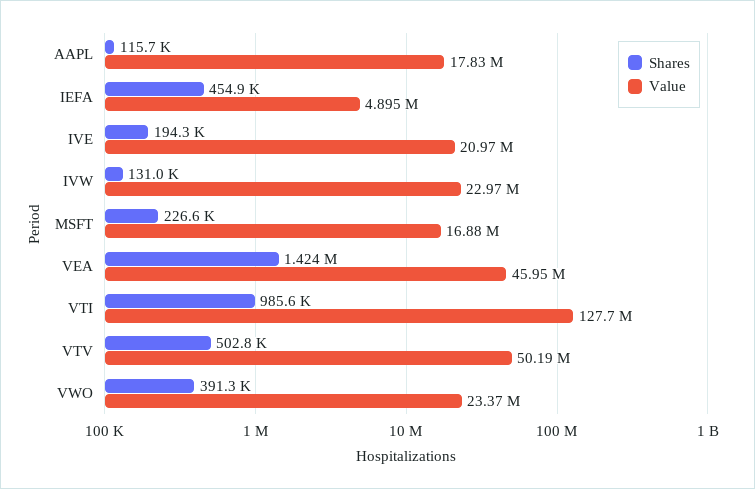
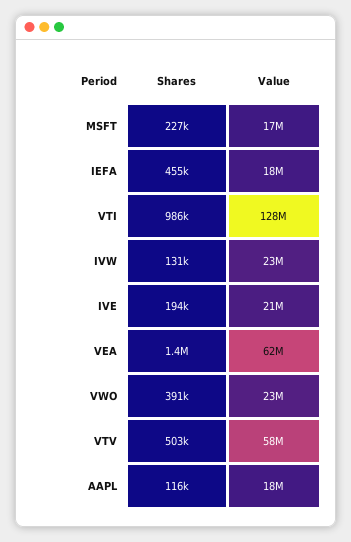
  {
    "Shares": {
      "AAPL": 115700,
      "IEFA": 454900,
      "IVE": 194300,
      "IVW": 131000,
      "MSFT": 226600,
      "VEA": 1424000,
      "VTI": 985600,
      "VTV": 502800,
      "VWO": 391300
    },
    "Value": {
      "AAPL": 17830000,
-     "IEFA": 4895000,
+     "IEFA": 18000000,
      "IVE": 20970000,
      "IVW": 22970000,
      "MSFT": 16880000,
-     "VEA": 45950000,
+     "VEA": 62000000,
      "VTI": 127700000,
-     "VTV": 50190000,
+     "VTV": 58000000,
      "VWO": 23370000
    }
  }

